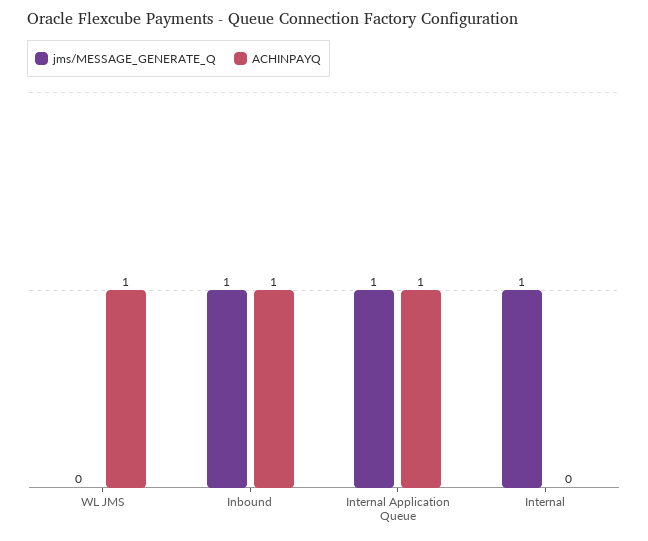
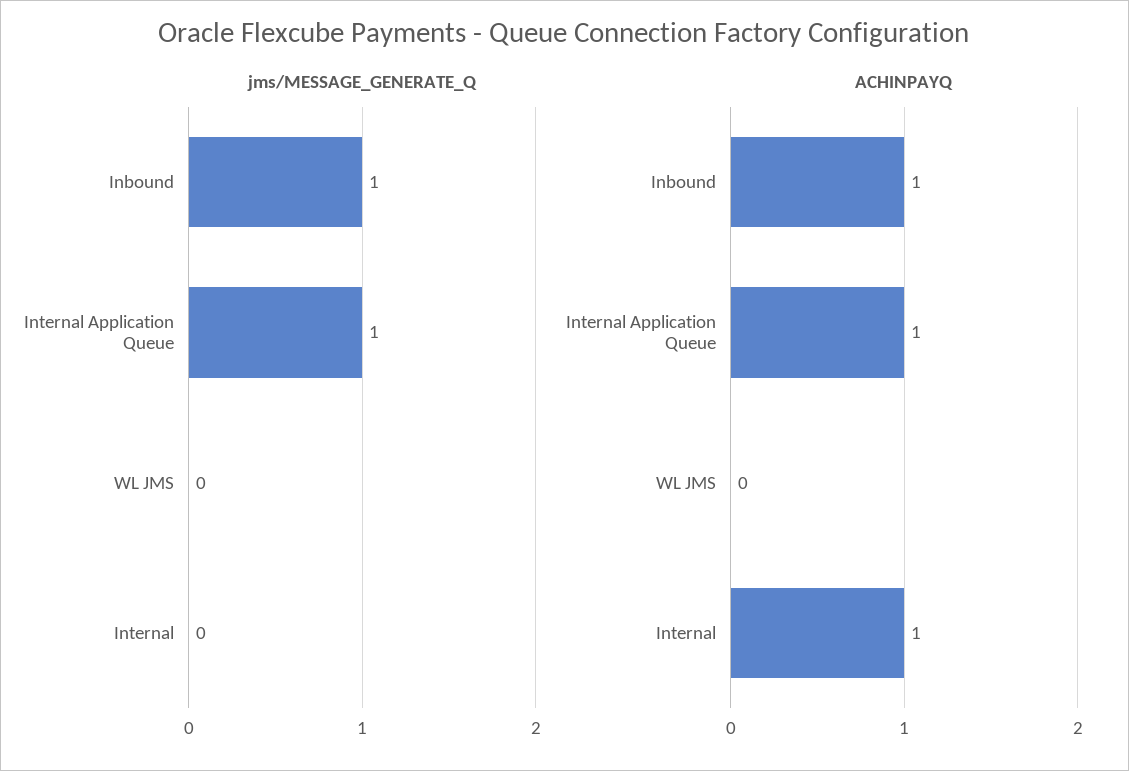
  {
    "jms/MESSAGE_GENERATE_Q": {
      "WL JMS": 0,
      "Inbound": 1,
      "Internal Application Queue": 1,
-     "Internal": 1
+     "Internal": 0
    },
    "ACHINPAYQ": {
-     "WL JMS": 1,
+     "WL JMS": 0,
      "Inbound": 1,
      "Internal Application Queue": 1,
-     "Internal": 0
+     "Internal": 1
    }
  }

